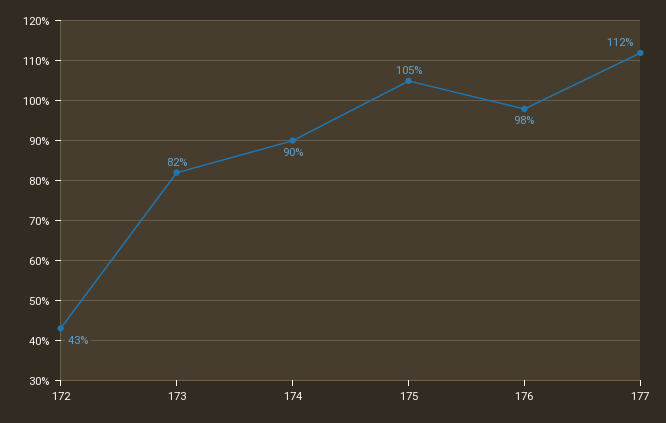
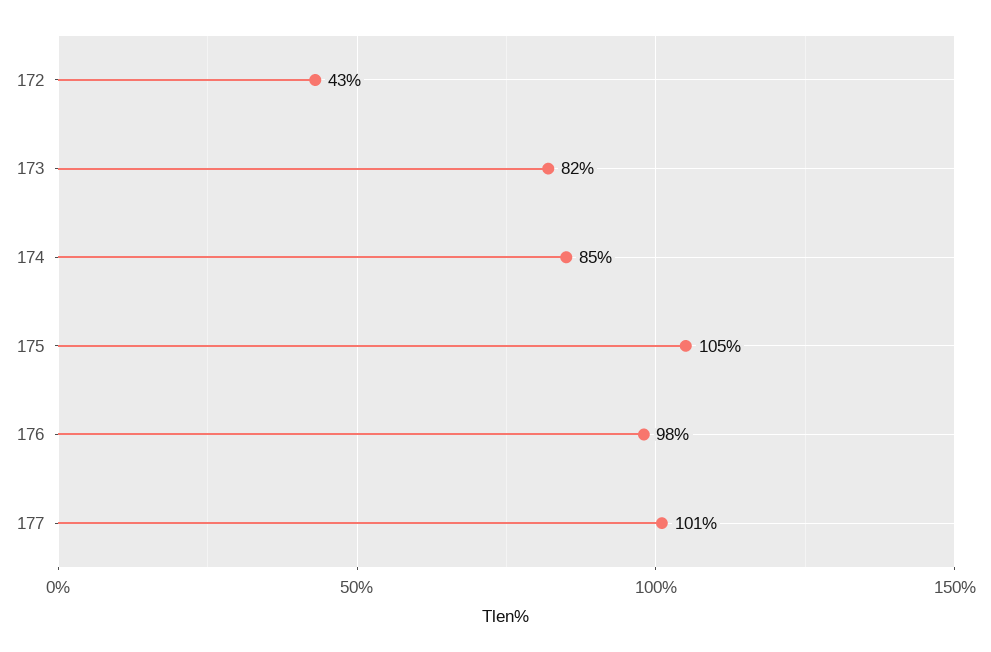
  {
    "172": 43,
    "173": 82,
-   "174": 90,
+   "174": 85,
    "175": 105,
    "176": 98,
-   "177": 112
+   "177": 101
  }

